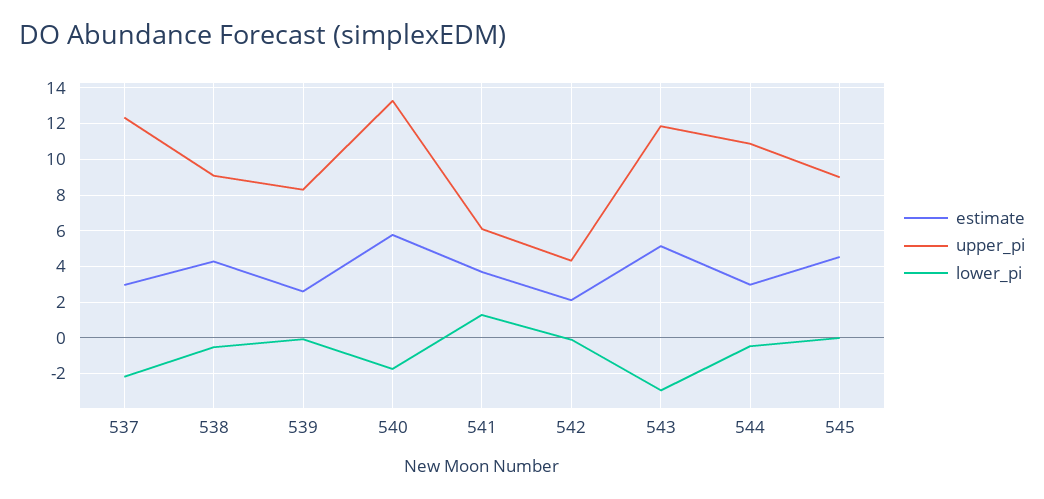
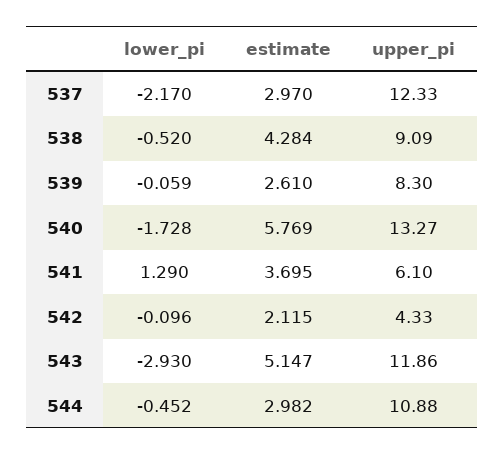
  {
    "estimate": {
      "537": 2.97,
      "538": 4.284,
      "539": 2.61,
      "540": 5.769,
      "541": 3.695,
      "542": 2.115,
      "543": 5.147,
-     "544": 2.982,
+     "544": 2.982
-     "545": 4.5
    },
    "upper_pi": {
      "537": 12.33,
      "538": 9.09,
      "539": 8.3,
      "540": 13.27,
      "541": 6.1,
      "542": 4.33,
      "543": 11.86,
-     "544": 10.88,
+     "544": 10.88
-     "545": 9
    },
    "lower_pi": {
      "537": -2.17,
      "538": -0.52,
      "539": -0.059,
      "540": -1.728,
      "541": 1.29,
      "542": -0.096,
      "543": -2.93,
-     "544": -0.452,
+     "544": -0.452
-     "545": 0
    }
  }

